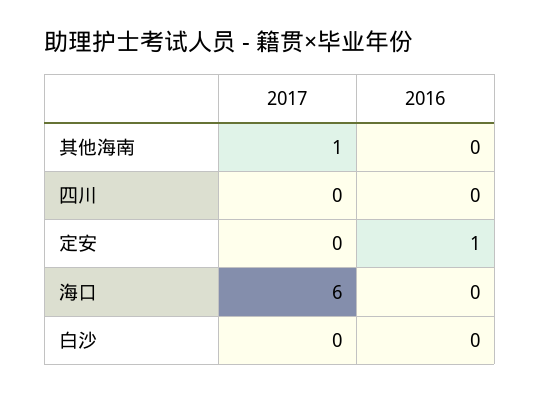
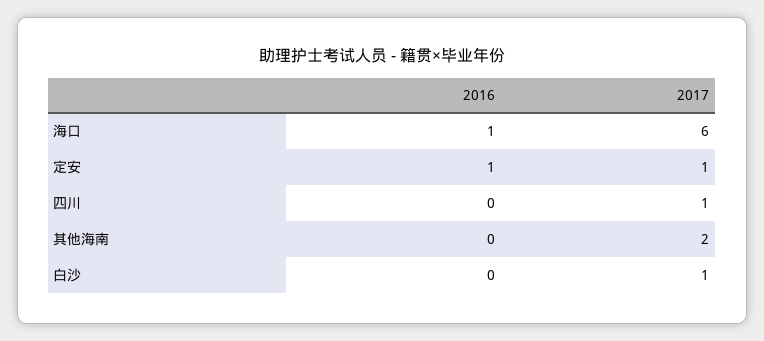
  {
    "2017": {
-     "其他海南": 1,
+     "其他海南": 2,
-     "四川": 0,
+     "四川": 1,
-     "定安": 0,
+     "定安": 1,
      "海口": 6,
-     "白沙": 0
+     "白沙": 1
    },
    "2016": {
      "其他海南": 0,
      "四川": 0,
      "定安": 1,
-     "海口": 0,
+     "海口": 1,
      "白沙": 0
    }
  }

